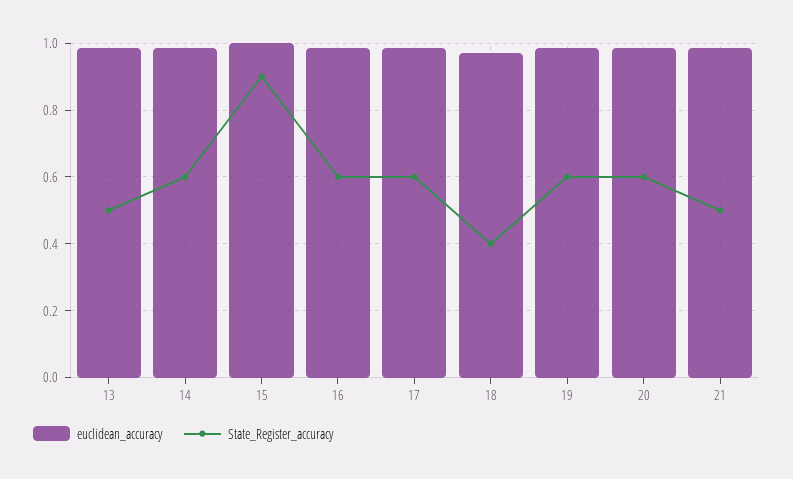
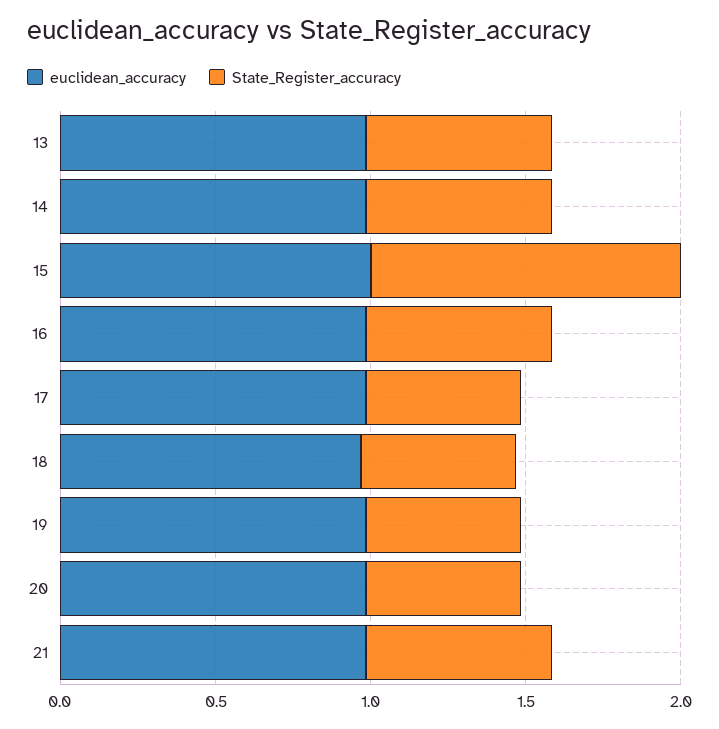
  {
    "euclidean_accuracy": {
      "13": 0.98,
      "14": 0.98,
      "15": 1,
      "16": 0.98,
      "17": 0.98,
      "18": 0.96,
      "19": 0.98,
      "20": 0.98,
      "21": 0.98
    },
    "State_Register_accuracy": {
-     "13": 0.5,
+     "13": 0.6,
      "14": 0.6,
-     "15": 0.9,
+     "15": 1,
      "16": 0.6,
-     "17": 0.6,
+     "17": 0.5,
-     "18": 0.4,
+     "18": 0.5,
-     "19": 0.6,
+     "19": 0.5,
-     "20": 0.6,
+     "20": 0.5,
-     "21": 0.5
+     "21": 0.6
    }
  }

